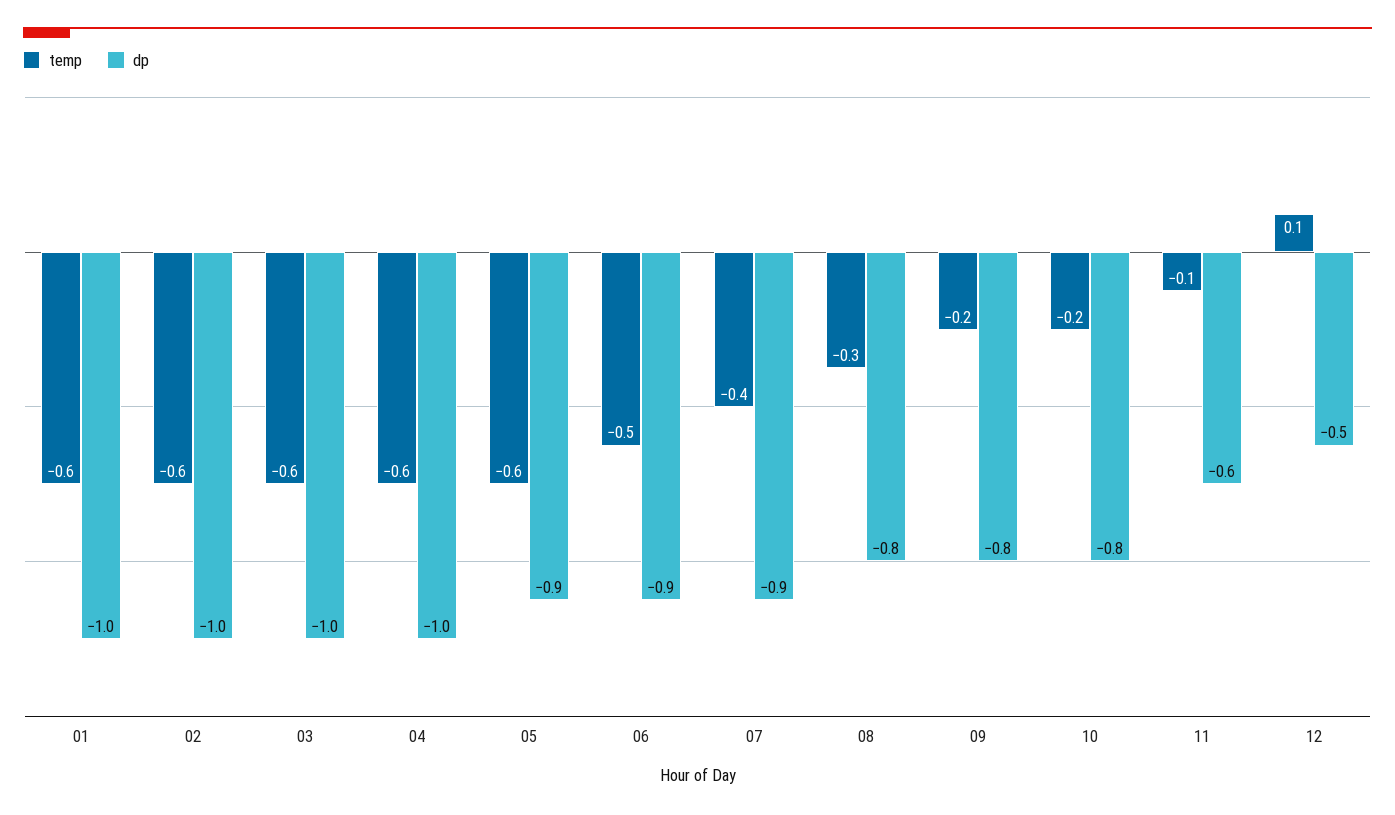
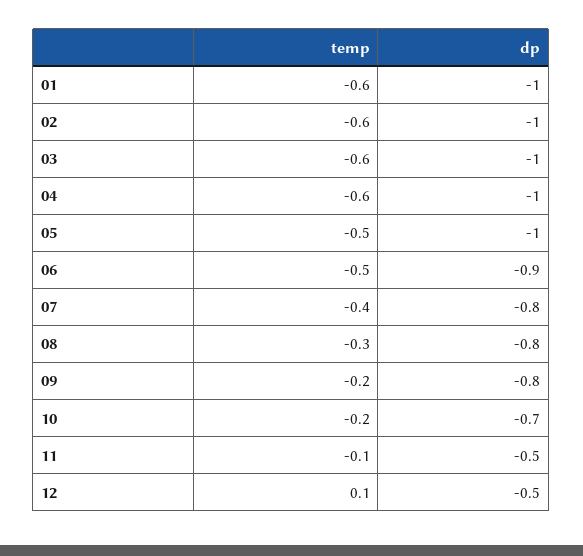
  {
    "temp": {
      "01": -0.6,
      "02": -0.6,
      "03": -0.6,
      "04": -0.6,
-     "05": -0.6,
+     "05": -0.5,
      "06": -0.5,
      "07": -0.4,
      "08": -0.3,
      "09": -0.2,
      "10": -0.2,
      "11": -0.1,
      "12": 0.1
    },
    "dp": {
      "01": -1,
      "02": -1,
      "03": -1,
      "04": -1,
-     "05": -0.9,
+     "05": -1,
      "06": -0.9,
-     "07": -0.9,
+     "07": -0.8,
      "08": -0.8,
      "09": -0.8,
-     "10": -0.8,
+     "10": -0.7,
-     "11": -0.6,
+     "11": -0.5,
      "12": -0.5
    }
  }

